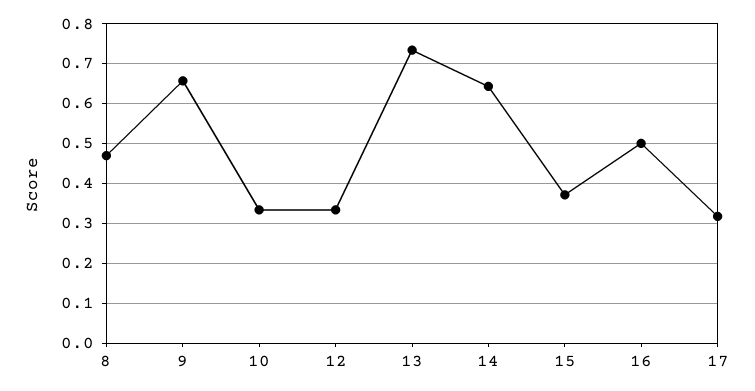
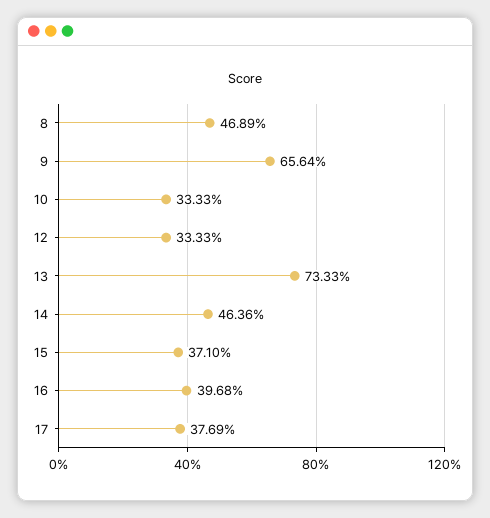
  {
    "8": 0.4689,
    "9": 0.6564,
    "10": 0.3333,
    "12": 0.3333,
    "13": 0.7333,
-   "14": 0.64,
+   "14": 0.4636,
    "15": 0.371,
-   "16": 0.5,
+   "16": 0.3968,
-   "17": 0.32
+   "17": 0.3769
  }

